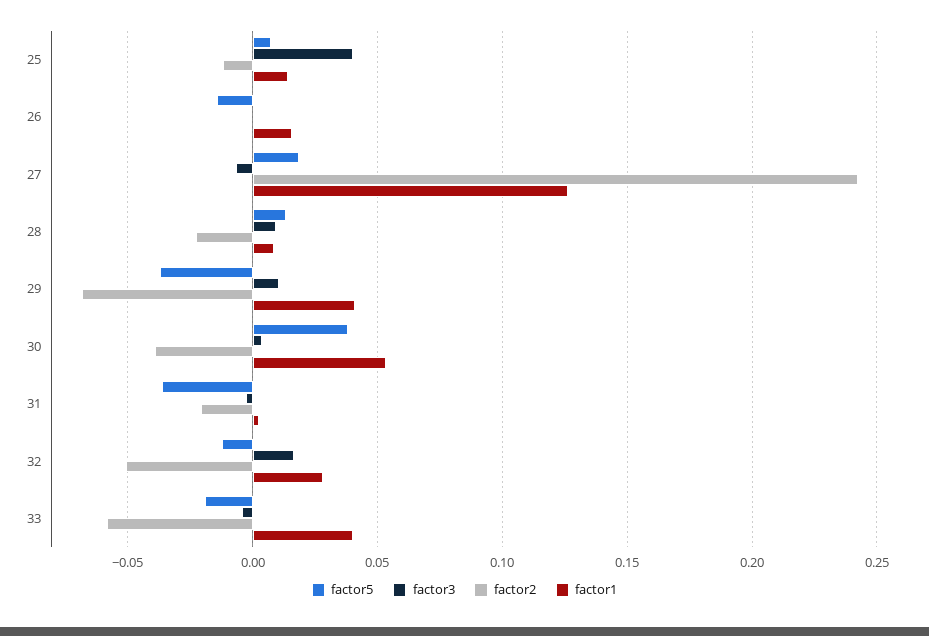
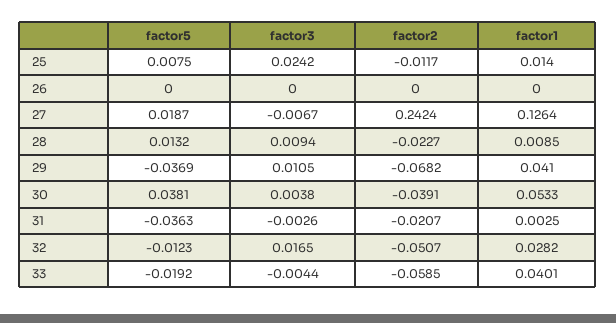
  {
    "factor5": {
      "25": 0.0075,
-     "26": -0.015,
+     "26": 0,
      "27": 0.0187,
      "28": 0.0132,
      "29": -0.0369,
      "30": 0.0381,
      "31": -0.0363,
      "32": -0.0123,
      "33": -0.0192
    },
    "factor3": {
-     "25": 0.04,
+     "25": 0.0242,
      "26": 0,
      "27": -0.0067,
      "28": 0.0094,
      "29": 0.0105,
      "30": 0.0038,
      "31": -0.0026,
      "32": 0.0165,
      "33": -0.0044
    },
    "factor2": {
      "25": -0.0117,
      "26": 0,
      "27": 0.2424,
      "28": -0.0227,
      "29": -0.0682,
      "30": -0.0391,
      "31": -0.0207,
      "32": -0.0507,
      "33": -0.0585
    },
    "factor1": {
      "25": 0.014,
-     "26": 0.015,
+     "26": 0,
      "27": 0.1264,
      "28": 0.0085,
      "29": 0.041,
      "30": 0.0533,
      "31": 0.0025,
      "32": 0.0282,
      "33": 0.0401
    }
  }

